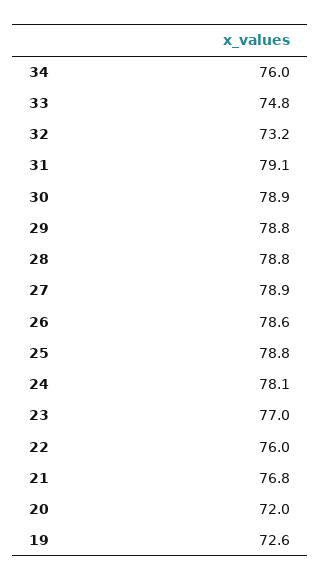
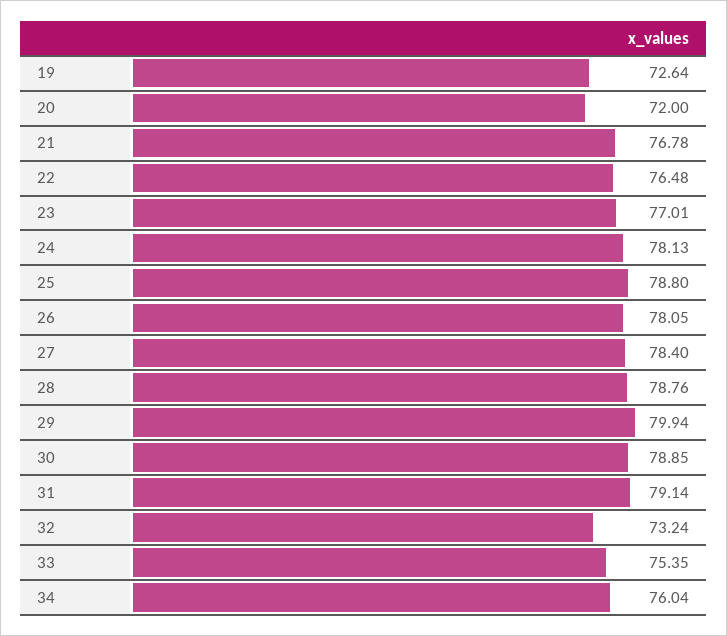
  {
    "34": 76.04,
-   "33": 74.8,
+   "33": 75.35,
    "32": 73.24,
    "31": 79.14,
    "30": 78.85,
-   "29": 78.8,
+   "29": 79.94,
    "28": 78.76,
-   "27": 78.9,
+   "27": 78.4,
-   "26": 78.6,
+   "26": 78.05,
    "25": 78.8,
    "24": 78.13,
    "23": 77.01,
-   "22": 76,
+   "22": 76.48,
    "21": 76.78,
    "20": 72,
    "19": 72.64
  }

